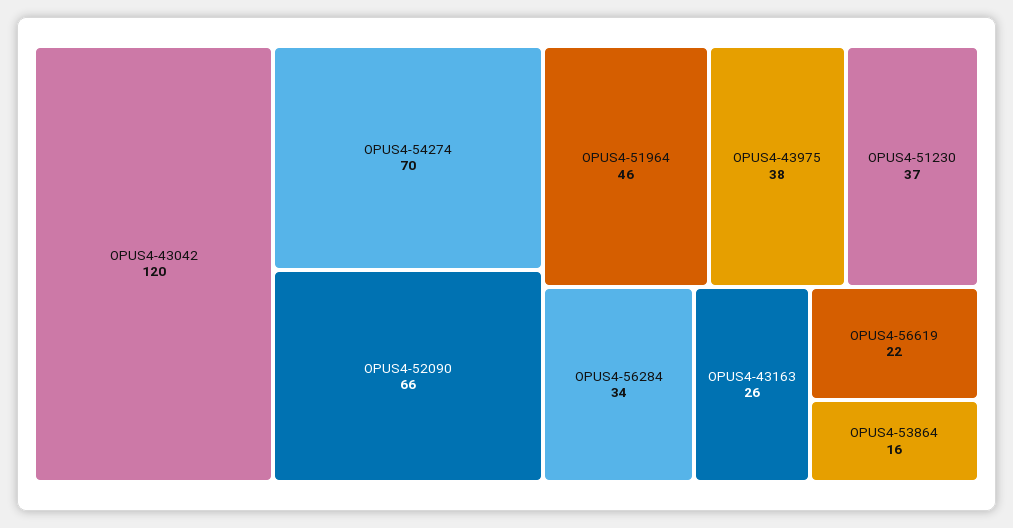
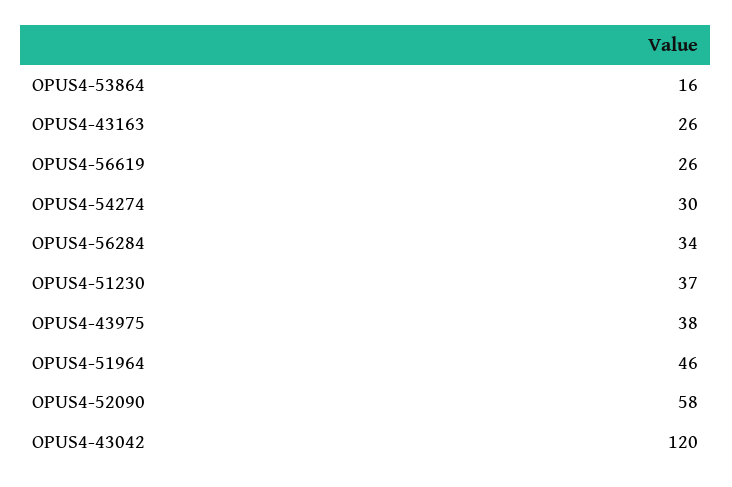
  {
    "OPUS4-43042": 120,
-   "OPUS4-54274": 70,
+   "OPUS4-54274": 30,
-   "OPUS4-52090": 66,
+   "OPUS4-52090": 58,
    "OPUS4-51964": 46,
    "OPUS4-43975": 38,
    "OPUS4-51230": 37,
    "OPUS4-56284": 34,
    "OPUS4-43163": 26,
-   "OPUS4-56619": 22,
+   "OPUS4-56619": 26,
    "OPUS4-53864": 16
  }

